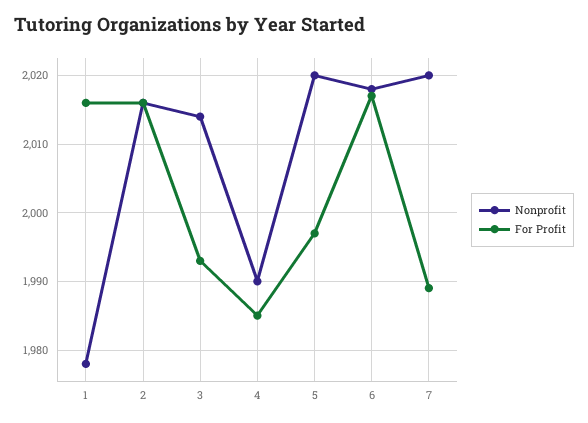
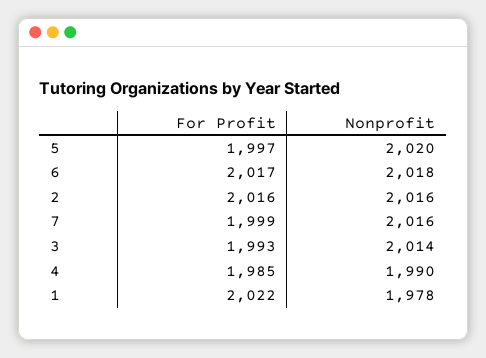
  {
    "Nonprofit": {
      "1": 1978,
      "2": 2016,
      "3": 2014,
      "4": 1990,
      "5": 2020,
      "6": 2018,
-     "7": 2020
+     "7": 2016
    },
    "For Profit": {
-     "1": 2016,
+     "1": 2022,
      "2": 2016,
      "3": 1993,
      "4": 1985,
      "5": 1997,
      "6": 2017,
-     "7": 1989
+     "7": 1999
    }
  }

